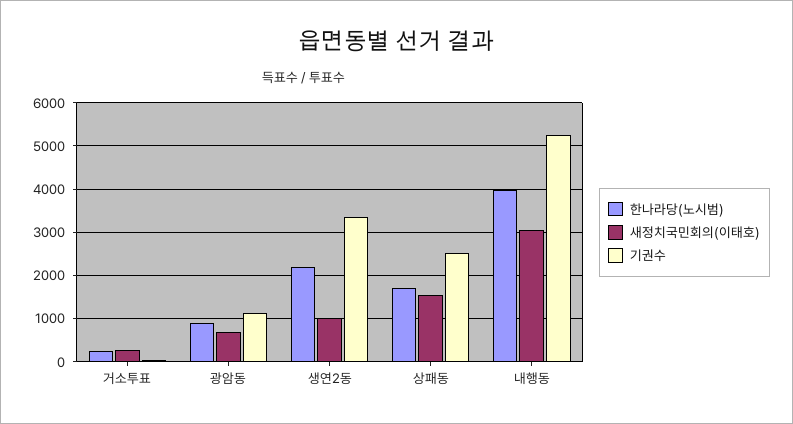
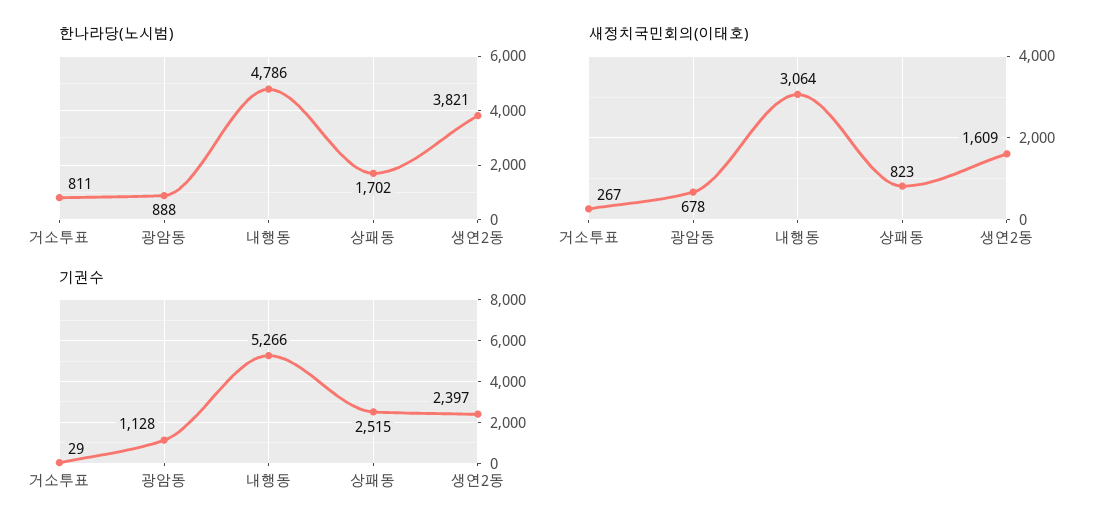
  {
    "한나라당(노시범)": {
-     "거소투표": 200,
+     "거소투표": 811,
      "광암동": 888,
-     "생연2동": 2200,
+     "생연2동": 3821,
      "상패동": 1702,
-     "내행동": 4000
+     "내행동": 4786
    },
    "새정치국민회의(이태호)": {
      "거소투표": 267,
      "광암동": 678,
-     "생연2동": 1000,
+     "생연2동": 1609,
-     "상패동": 1600,
+     "상패동": 823,
      "내행동": 3064
    },
    "기권수": {
      "거소투표": 29,
      "광암동": 1128,
-     "생연2동": 3400,
+     "생연2동": 2397,
      "상패동": 2515,
      "내행동": 5266
    }
  }

